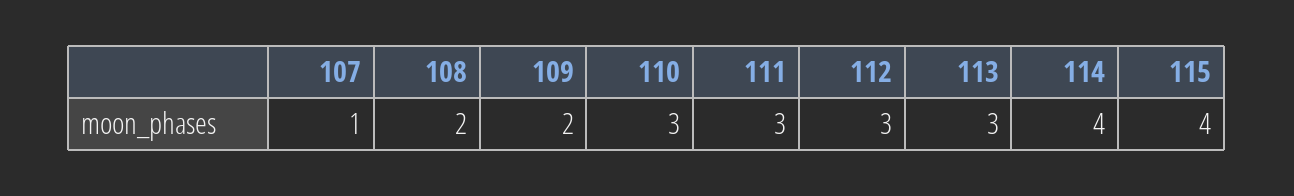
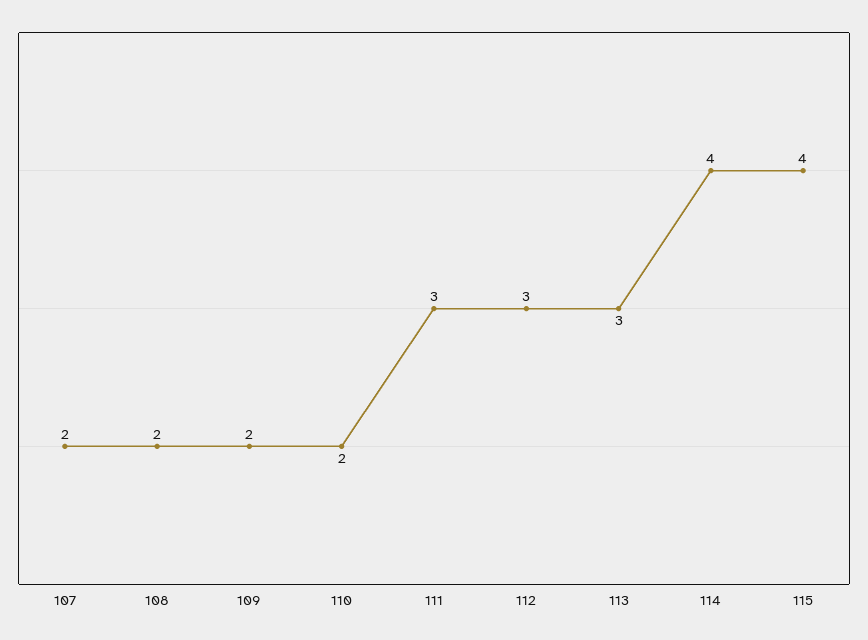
  {
-   "107": 1,
+   "107": 2,
    "108": 2,
    "109": 2,
-   "110": 3,
+   "110": 2,
    "111": 3,
    "112": 3,
    "113": 3,
    "114": 4,
    "115": 4
  }

